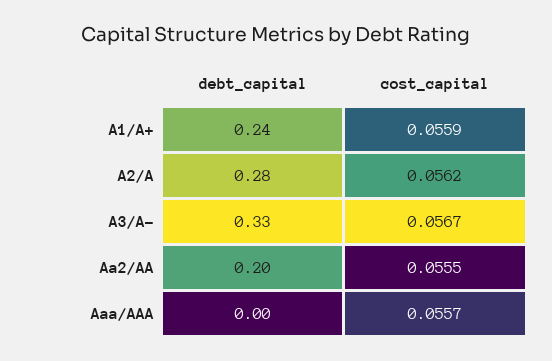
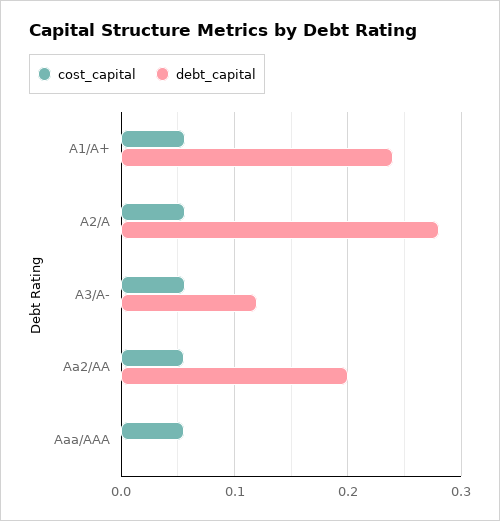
  {
    "debt_capital": {
      "A1/A+": 0.24,
      "A2/A": 0.28,
-     "A3/A-": 0.33,
+     "A3/A-": 0.12,
      "Aa2/AA": 0.2,
      "Aaa/AAA": 0
    },
    "cost_capital": {
      "A1/A+": 0.0559,
      "A2/A": 0.0562,
      "A3/A-": 0.0567,
      "Aa2/AA": 0.0555,
      "Aaa/AAA": 0.0557
    }
  }

